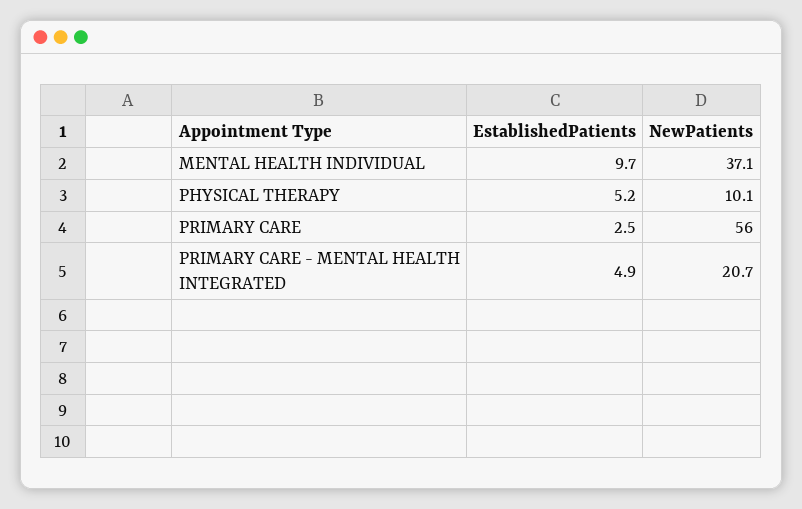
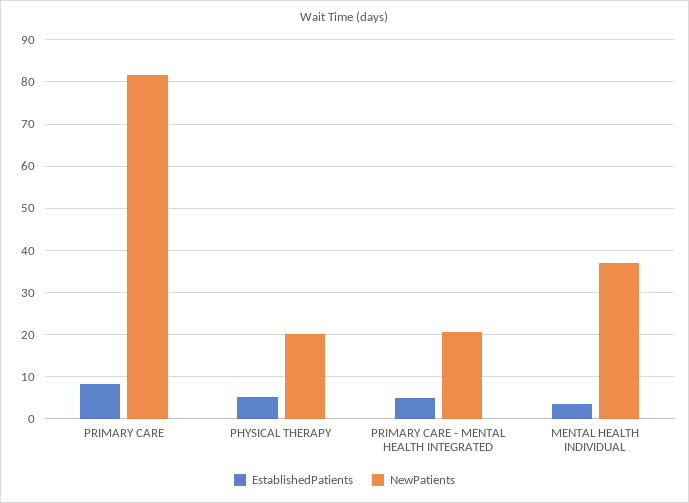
  {
    "EstablishedPatients": {
-     "MENTAL HEALTH INDIVIDUAL": 9.7,
+     "MENTAL HEALTH INDIVIDUAL": 4,
      "PHYSICAL THERAPY": 5.2,
-     "PRIMARY CARE": 2.5,
+     "PRIMARY CARE": 8,
      "PRIMARY CARE - MENTAL HEALTH INTEGRATED": 4.9
    },
    "NewPatients": {
      "MENTAL HEALTH INDIVIDUAL": 37.1,
-     "PHYSICAL THERAPY": 10.1,
+     "PHYSICAL THERAPY": 20,
-     "PRIMARY CARE": 56,
+     "PRIMARY CARE": 82,
      "PRIMARY CARE - MENTAL HEALTH INTEGRATED": 20.7
    }
  }

